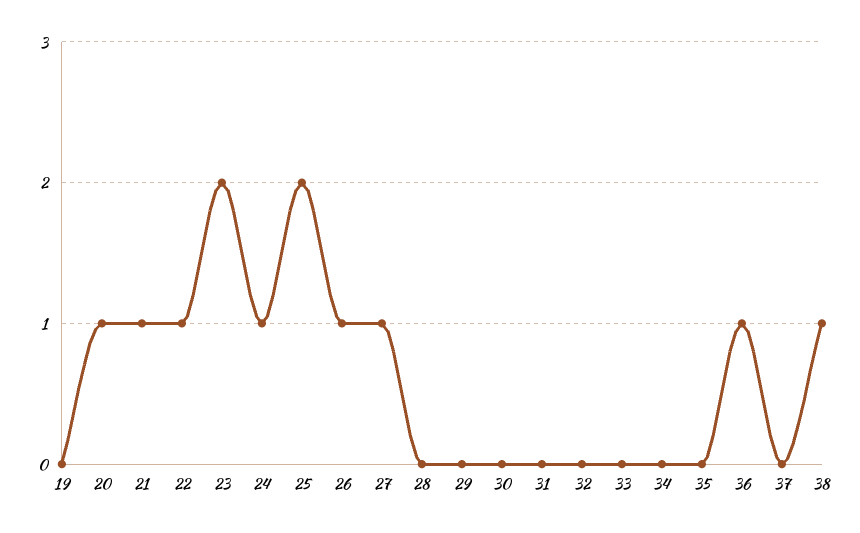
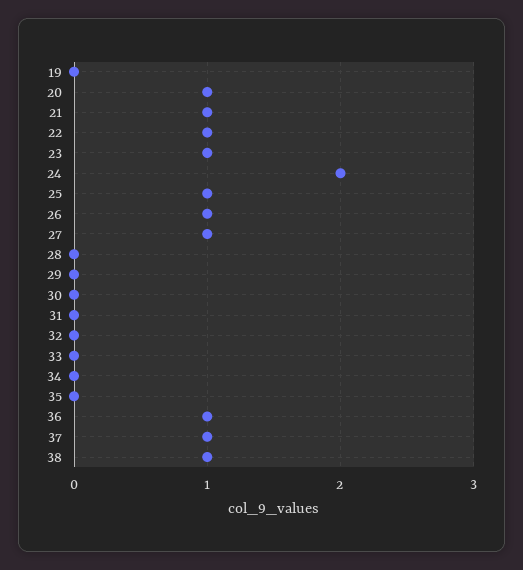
  {
    "19": 0,
    "20": 1,
    "21": 1,
    "22": 1,
-   "23": 2,
+   "23": 1,
-   "24": 1,
+   "24": 2,
-   "25": 2,
+   "25": 1,
    "26": 1,
    "27": 1,
    "28": 0,
    "29": 0,
    "30": 0,
    "31": 0,
    "32": 0,
    "33": 0,
    "34": 0,
    "35": 0,
    "36": 1,
-   "37": 0,
+   "37": 1,
    "38": 1
  }

